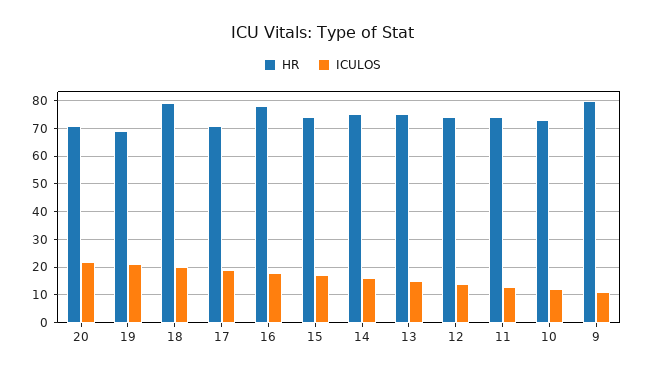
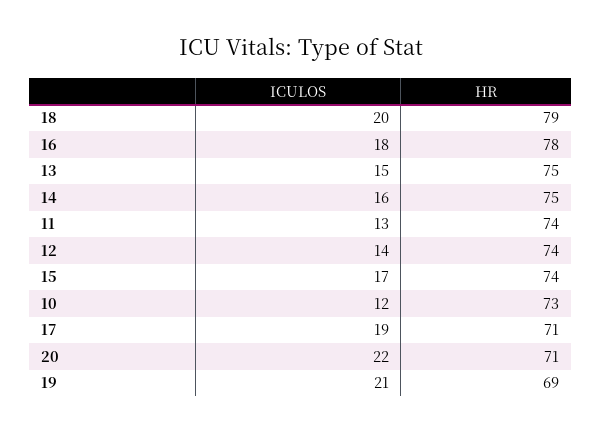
  {
    "HR": {
      "20": 71,
      "19": 69,
      "18": 79,
      "17": 71,
      "16": 78,
      "15": 74,
      "14": 75,
      "13": 75,
      "12": 74,
      "11": 74,
-     "10": 73,
+     "10": 73
-     "9": 80
    },
    "ICULOS": {
      "20": 22,
      "19": 21,
      "18": 20,
      "17": 19,
      "16": 18,
      "15": 17,
      "14": 16,
      "13": 15,
      "12": 14,
      "11": 13,
-     "10": 12,
+     "10": 12
-     "9": 10
    }
  }

